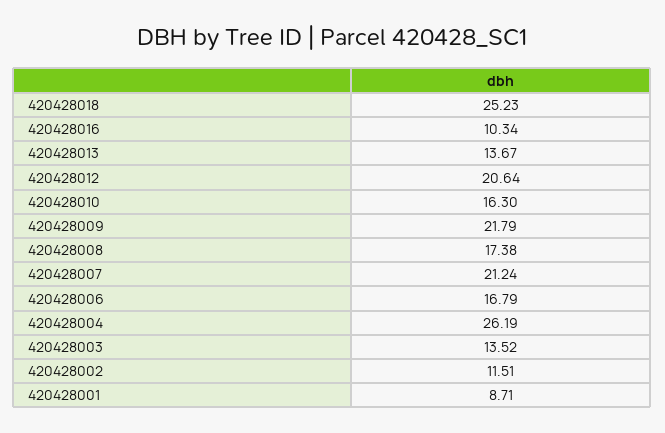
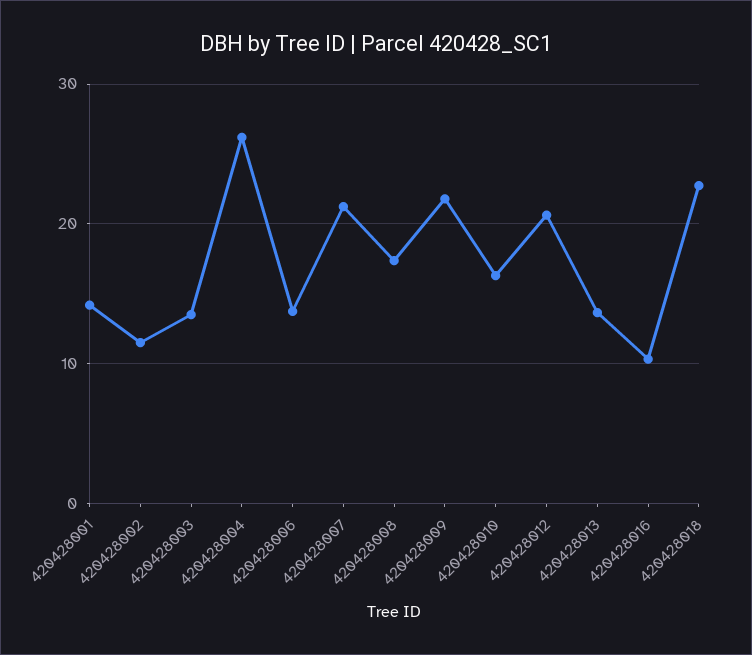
  {
-   "420428018": 25.23,
+   "420428018": 23,
    "420428016": 10.34,
    "420428013": 13.67,
    "420428012": 20.64,
    "420428010": 16.3,
    "420428009": 21.79,
    "420428008": 17.38,
    "420428007": 21.24,
-   "420428006": 16.79,
+   "420428006": 14,
    "420428004": 26.19,
    "420428003": 13.52,
    "420428002": 11.51,
-   "420428001": 8.71
+   "420428001": 14
  }

